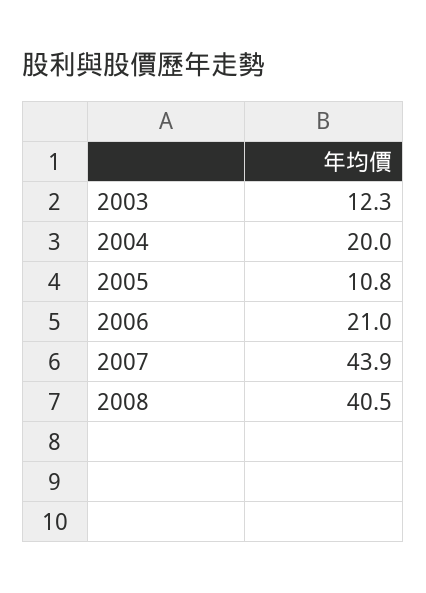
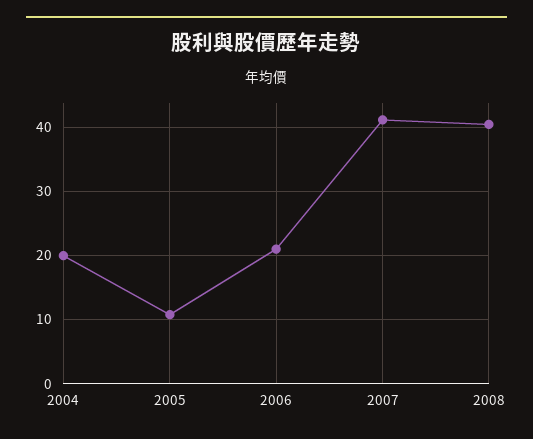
  {
-   "2003": 12.3,
    "2004": 20,
    "2005": 10.8,
    "2006": 21,
-   "2007": 43.9,
+   "2007": 41,
    "2008": 40.5
  }

